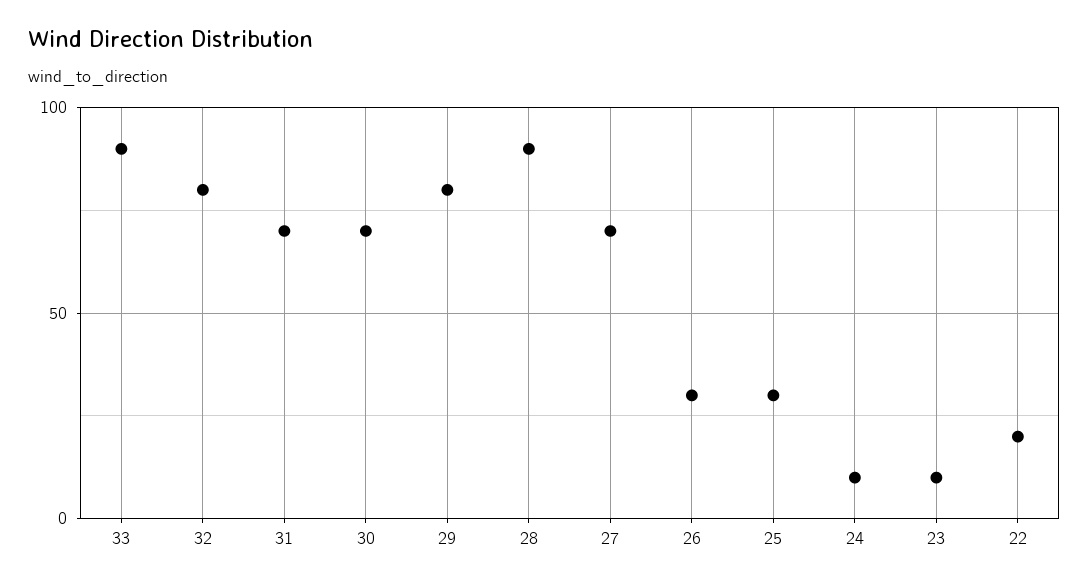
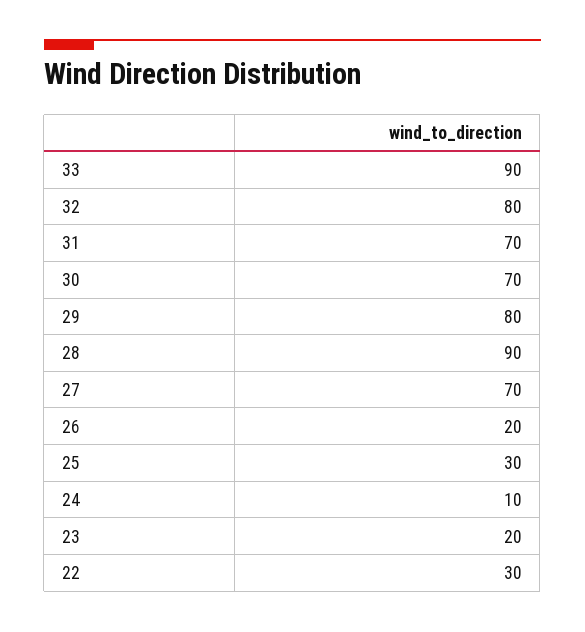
  {
    "33": 90,
    "32": 80,
    "31": 70,
    "30": 70,
    "29": 80,
    "28": 90,
    "27": 70,
-   "26": 30,
+   "26": 20,
    "25": 30,
    "24": 10,
-   "23": 10,
+   "23": 20,
-   "22": 20
+   "22": 30
  }

